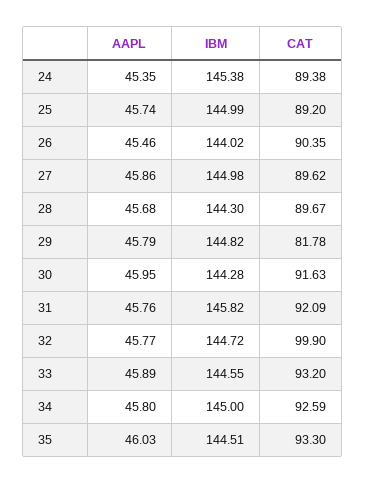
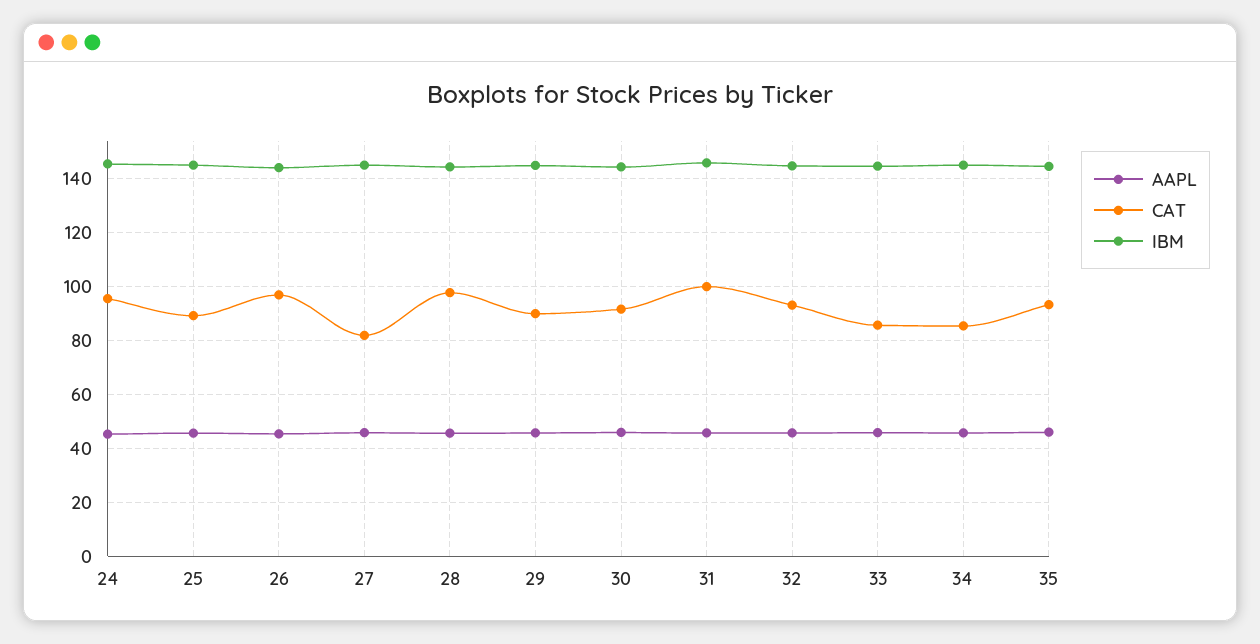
  {
    "AAPL": {
      "24": 45.35,
      "25": 45.74,
      "26": 45.46,
      "27": 45.86,
      "28": 45.68,
      "29": 45.79,
      "30": 45.95,
      "31": 45.76,
      "32": 45.77,
      "33": 45.89,
      "34": 45.8,
      "35": 46.03
    },
    "IBM": {
      "24": 145.38,
      "25": 144.99,
      "26": 144.02,
      "27": 144.98,
      "28": 144.3,
      "29": 144.82,
      "30": 144.28,
      "31": 145.82,
      "32": 144.72,
      "33": 144.55,
      "34": 145,
      "35": 144.51
    },
    "CAT": {
-     "24": 89.38,
+     "24": 95,
      "25": 89.2,
-     "26": 90.35,
+     "26": 97.5,
-     "27": 89.62,
+     "27": 82.5,
-     "28": 89.67,
+     "28": 97.5,
-     "29": 81.78,
+     "29": 90,
      "30": 91.63,
-     "31": 92.09,
+     "31": 100,
-     "32": 99.9,
+     "32": 92.5,
-     "33": 93.2,
+     "33": 85,
-     "34": 92.59,
+     "34": 85,
      "35": 93.3
    }
  }

